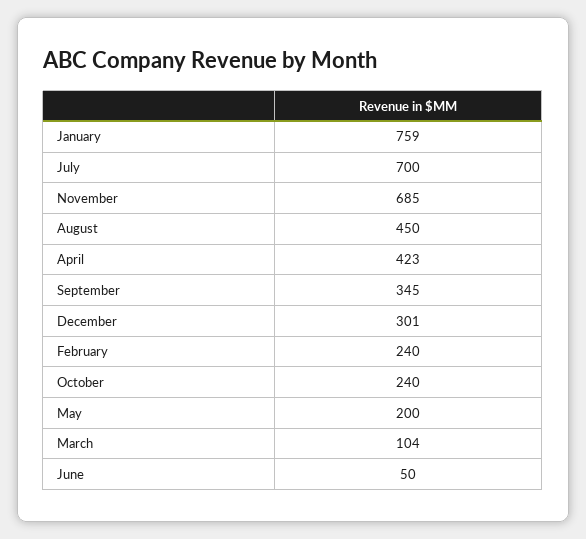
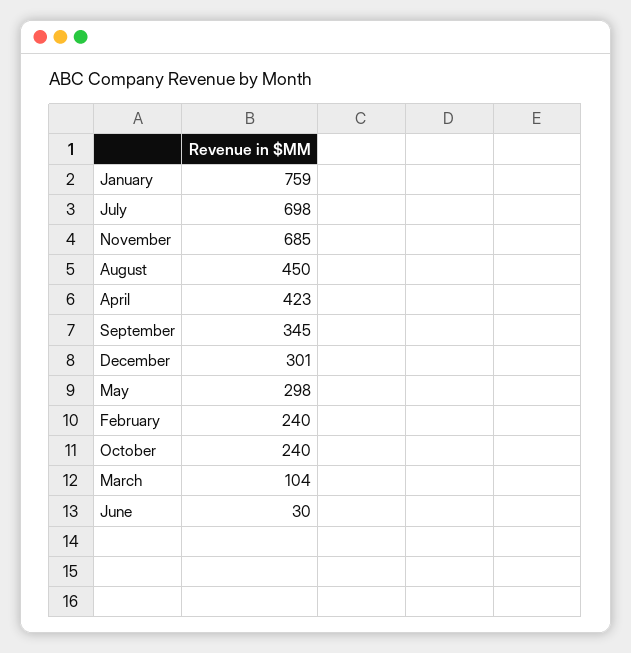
  {
    "January": 759,
-   "July": 700,
+   "July": 698,
    "November": 685,
    "August": 450,
    "April": 423,
    "September": 345,
    "December": 301,
    "February": 240,
    "October": 240,
-   "May": 200,
+   "May": 298,
    "March": 104,
-   "June": 50
+   "June": 30
  }

